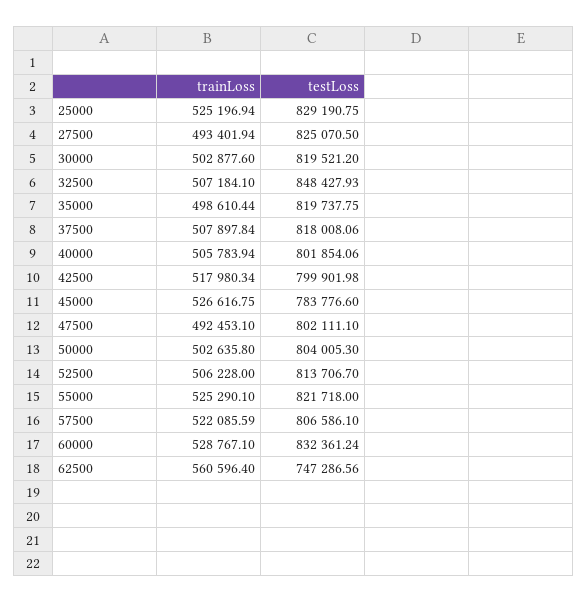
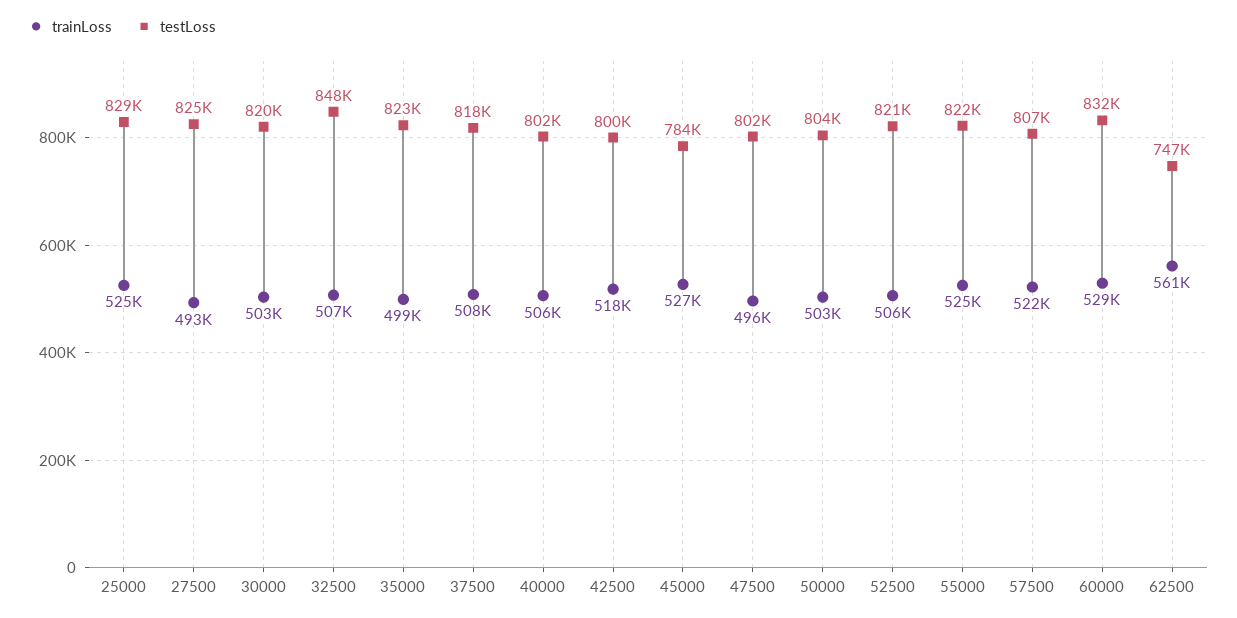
  {
    "trainLoss": {
      "25000": 525196.94,
      "27500": 493401.94,
      "30000": 502877.6,
      "32500": 507184.1,
      "35000": 498610.44,
      "37500": 507897.84,
      "40000": 505783.94,
      "42500": 517980.34,
      "45000": 526616.75,
-     "47500": 492453.1,
+     "47500": 496000,
      "50000": 502635.8,
      "52500": 506228,
      "55000": 525290.1,
      "57500": 522085.59,
      "60000": 528767.1,
      "62500": 560596.4
    },
    "testLoss": {
      "25000": 829190.75,
      "27500": 825070.5,
      "30000": 819521.2,
      "32500": 848427.93,
-     "35000": 819737.75,
+     "35000": 823000,
      "37500": 818008.06,
      "40000": 801854.06,
      "42500": 799901.98,
      "45000": 783776.6,
      "47500": 802111.1,
      "50000": 804005.3,
-     "52500": 813706.7,
+     "52500": 821000,
      "55000": 821718,
      "57500": 806586.1,
      "60000": 832361.24,
      "62500": 747286.56
    }
  }

